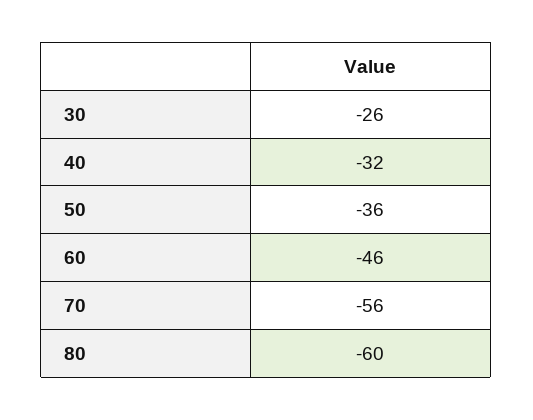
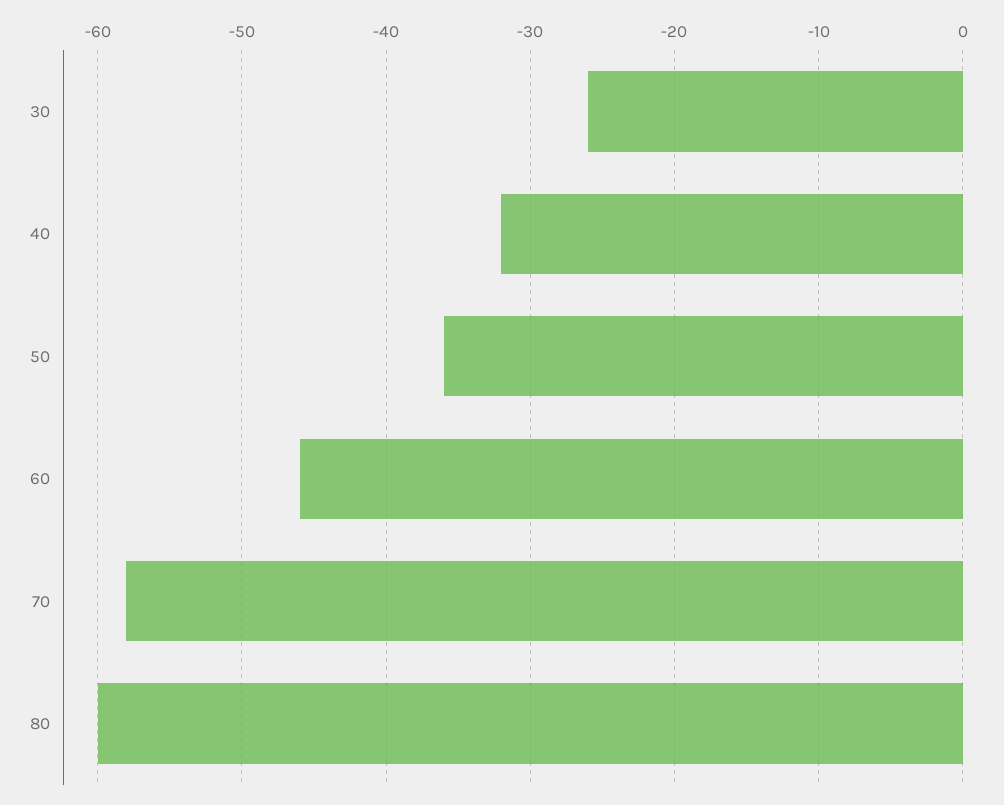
  {
    "30": -26,
    "40": -32,
    "50": -36,
    "60": -46,
-   "70": -56,
+   "70": -58,
    "80": -60
  }

